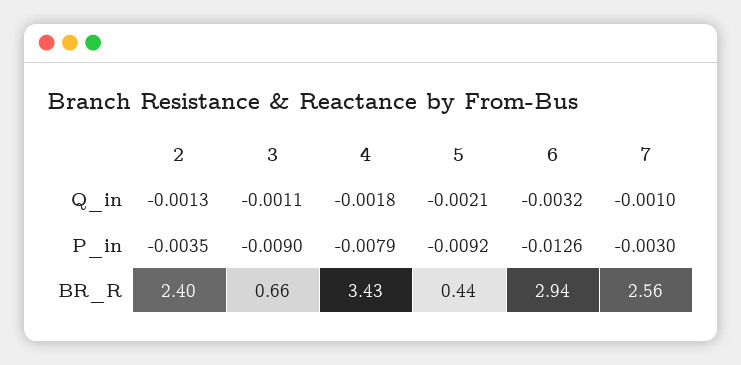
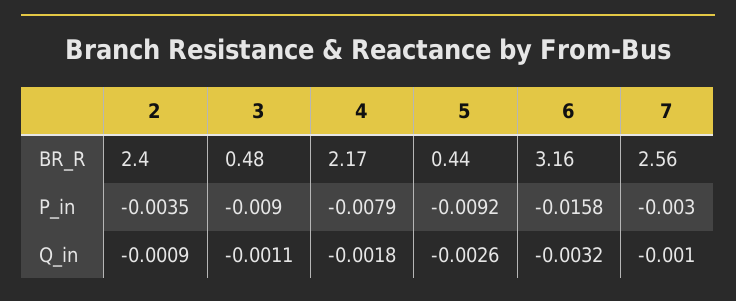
  {
    "2": {
-     "Q_in": -0.0013,
+     "Q_in": -0.0009,
      "P_in": -0.0035,
      "BR_R": 2.4
    },
    "3": {
      "Q_in": -0.0011,
      "P_in": -0.009,
-     "BR_R": 0.66
+     "BR_R": 0.48
    },
    "4": {
      "Q_in": -0.0018,
      "P_in": -0.0079,
-     "BR_R": 3.43
+     "BR_R": 2.17
    },
    "5": {
-     "Q_in": -0.0021,
+     "Q_in": -0.0026,
      "P_in": -0.0092,
      "BR_R": 0.44
    },
    "6": {
      "Q_in": -0.0032,
-     "P_in": -0.0126,
+     "P_in": -0.0158,
-     "BR_R": 2.94
+     "BR_R": 3.16
    },
    "7": {
      "Q_in": -0.001,
      "P_in": -0.003,
      "BR_R": 2.56
    }
  }

